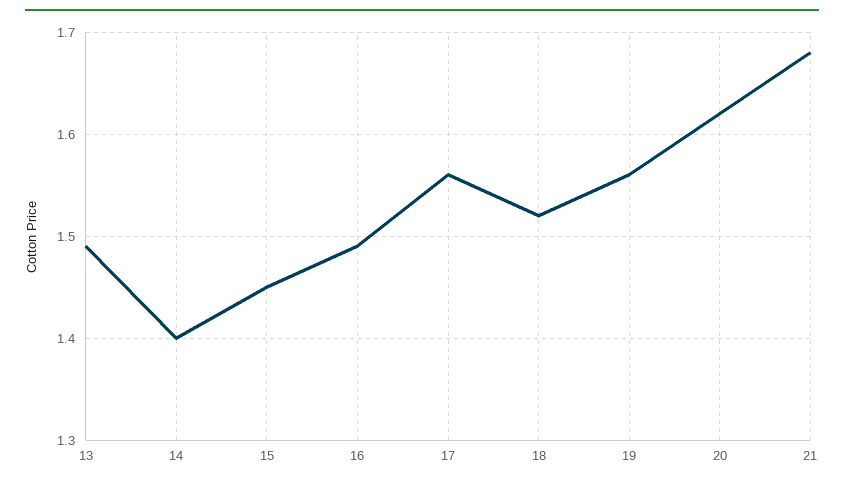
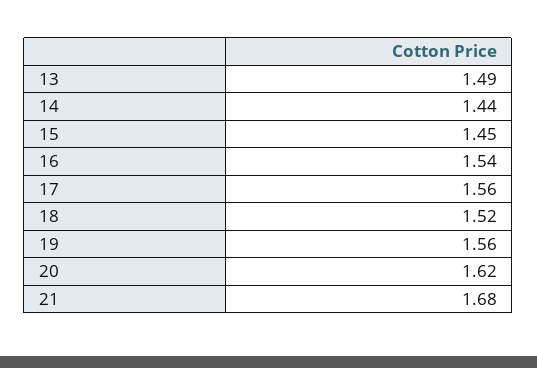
  {
    "13": 1.49,
-   "14": 1.4,
+   "14": 1.44,
    "15": 1.45,
-   "16": 1.49,
+   "16": 1.54,
    "17": 1.56,
    "18": 1.52,
    "19": 1.56,
    "20": 1.62,
    "21": 1.68
  }

